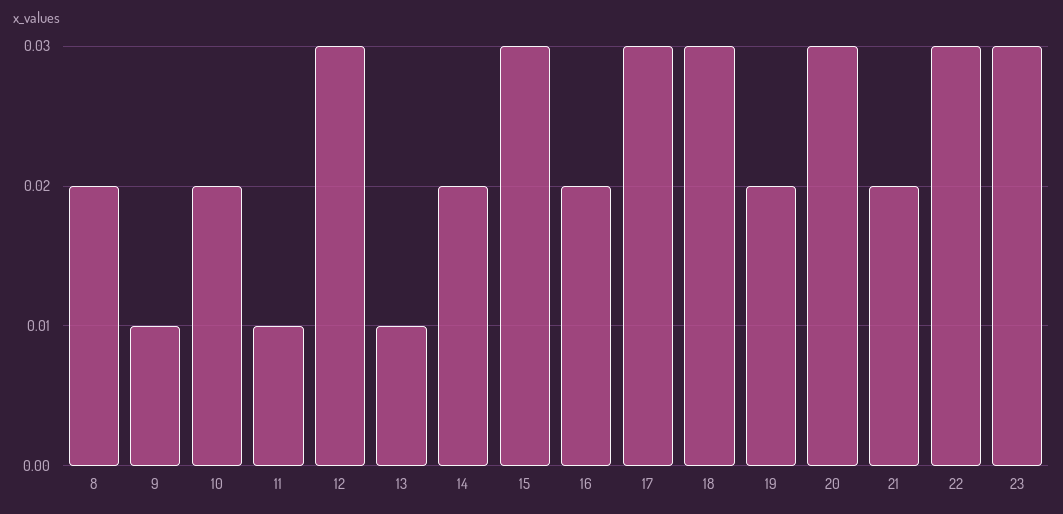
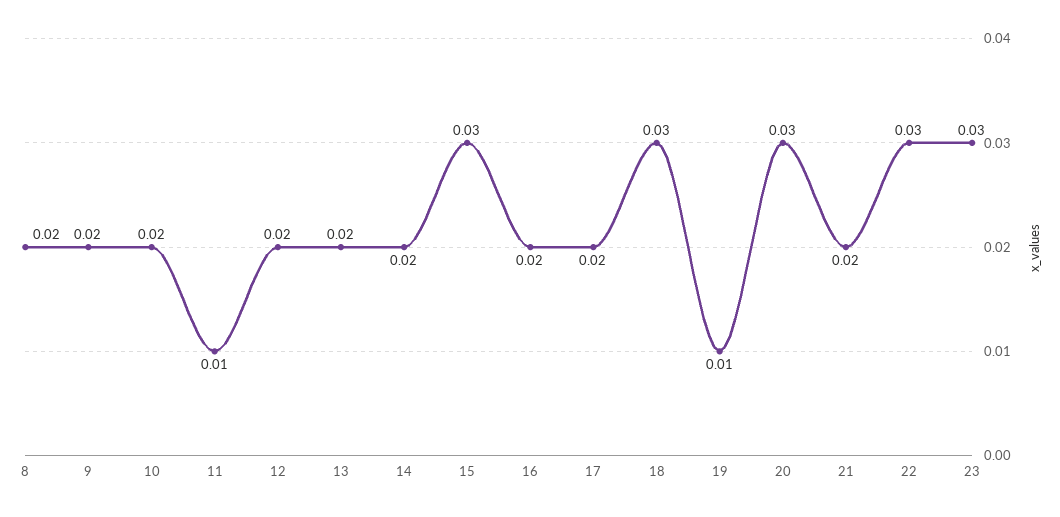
  {
    "8": 0.02,
-   "9": 0.01,
+   "9": 0.02,
    "10": 0.02,
    "11": 0.01,
-   "12": 0.03,
+   "12": 0.02,
-   "13": 0.01,
+   "13": 0.02,
    "14": 0.02,
    "15": 0.03,
    "16": 0.02,
-   "17": 0.03,
+   "17": 0.02,
    "18": 0.03,
-   "19": 0.02,
+   "19": 0.01,
    "20": 0.03,
    "21": 0.02,
    "22": 0.03,
    "23": 0.03
  }

